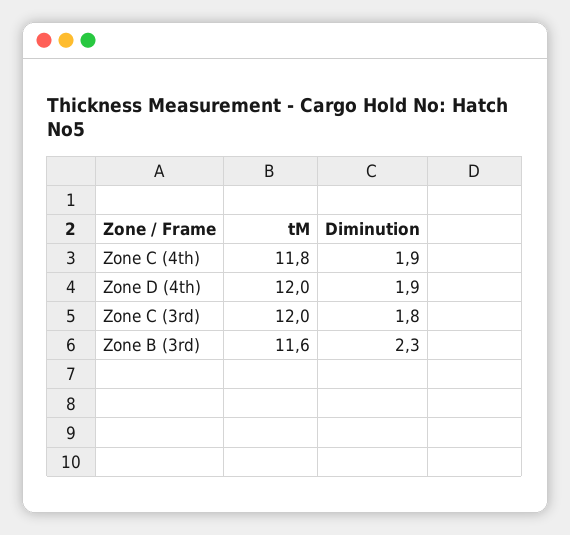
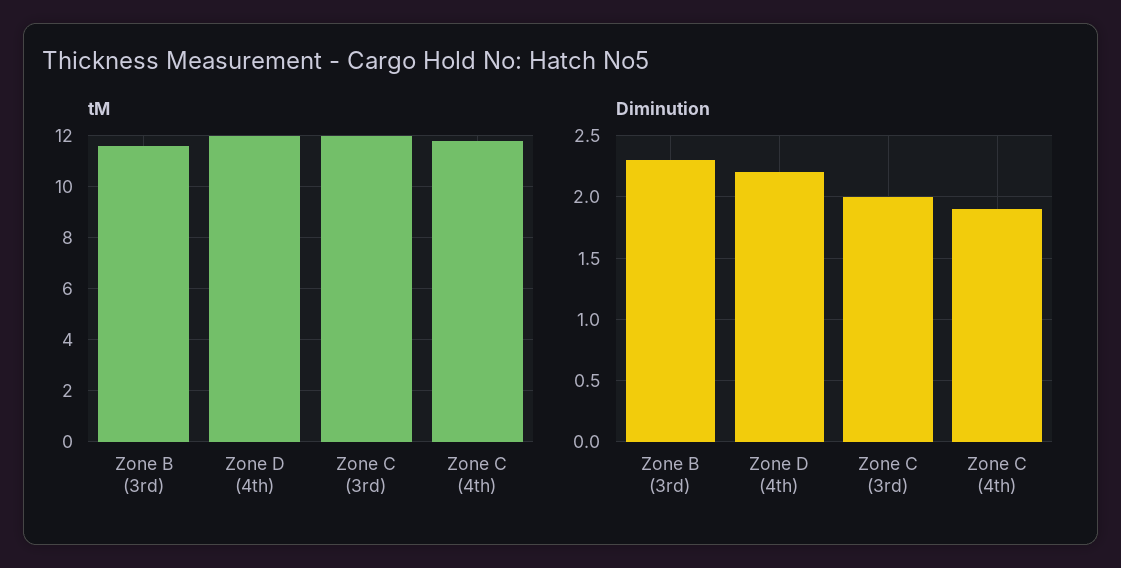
  {
    "tM": {
      "Zone C (4th)": 11.8,
      "Zone D (4th)": 12,
      "Zone C (3rd)": 12,
      "Zone B (3rd)": 11.6
    },
    "Diminution": {
      "Zone C (4th)": 1.9,
-     "Zone D (4th)": 1.9,
+     "Zone D (4th)": 2.2,
-     "Zone C (3rd)": 1.8,
+     "Zone C (3rd)": 2,
      "Zone B (3rd)": 2.3
    }
  }

